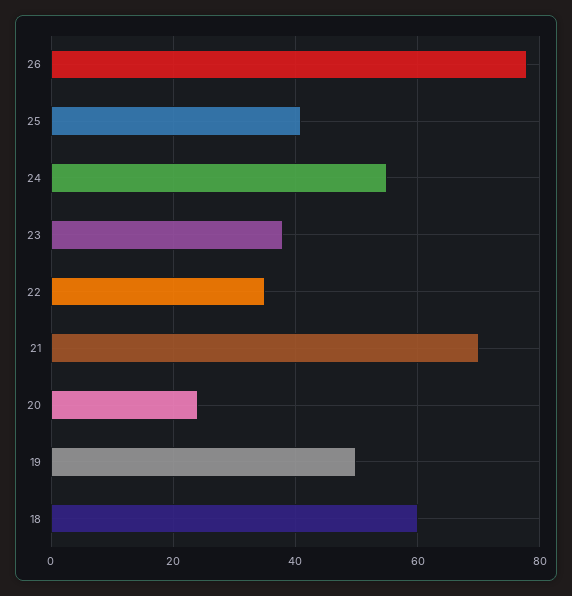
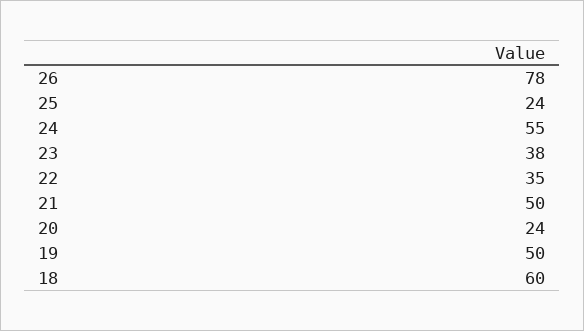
  {
    "26": 78,
-   "25": 40,
+   "25": 24,
    "24": 55,
    "23": 38,
    "22": 35,
-   "21": 70,
+   "21": 50,
    "20": 24,
    "19": 50,
    "18": 60
  }

